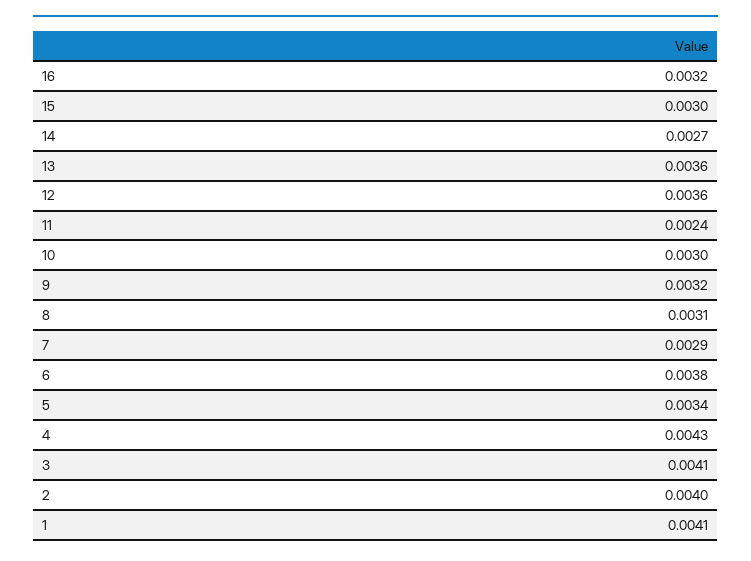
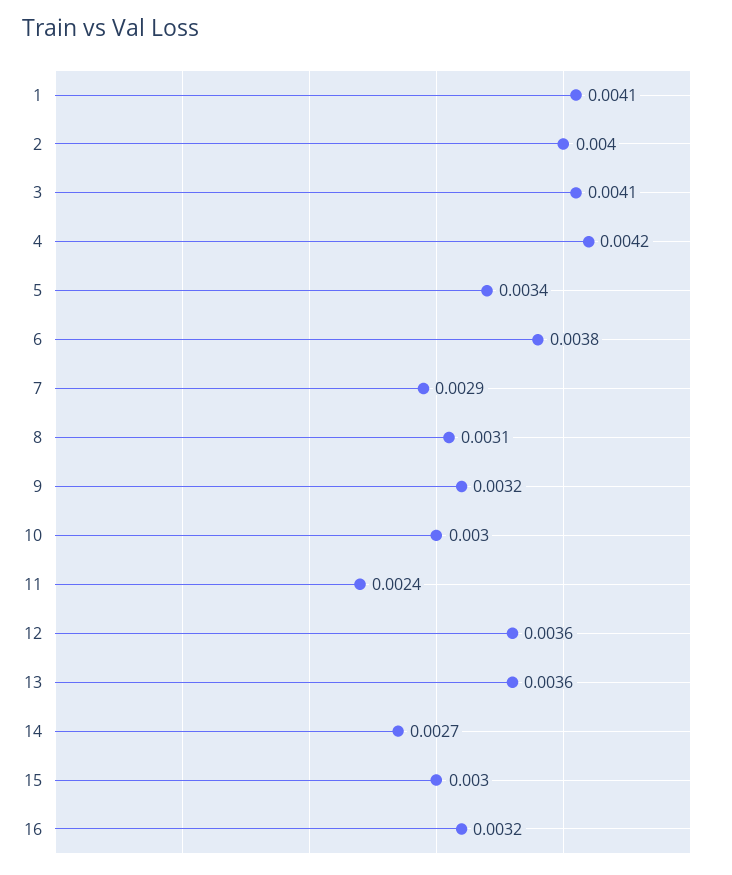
  {
    "16": 0.0032,
    "15": 0.003,
    "14": 0.0027,
    "13": 0.0036,
    "12": 0.0036,
    "11": 0.0024,
    "10": 0.003,
    "9": 0.0032,
    "8": 0.0031,
    "7": 0.0029,
    "6": 0.0038,
    "5": 0.0034,
-   "4": 0.0043,
+   "4": 0.0042,
    "3": 0.0041,
    "2": 0.004,
    "1": 0.0041
  }

